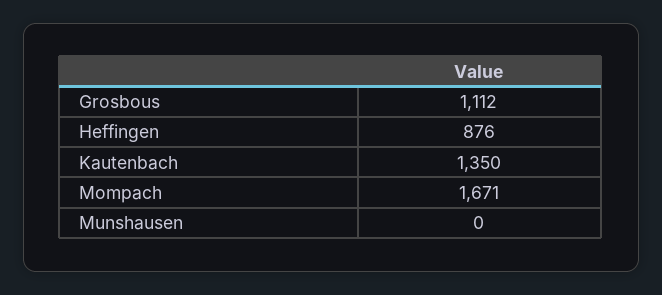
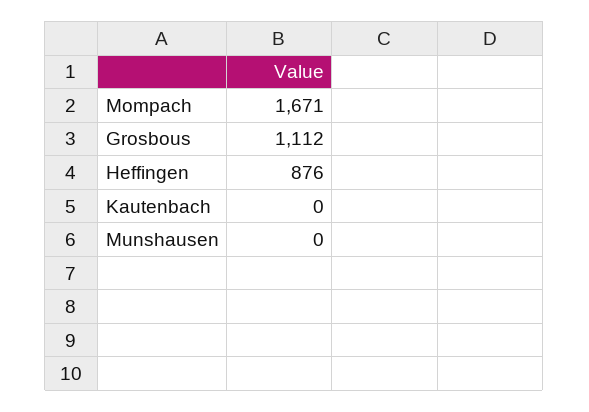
  {
    "Grosbous": 1112,
    "Heffingen": 876,
-   "Kautenbach": 1350,
+   "Kautenbach": 0,
    "Mompach": 1671,
    "Munshausen": 0
  }

